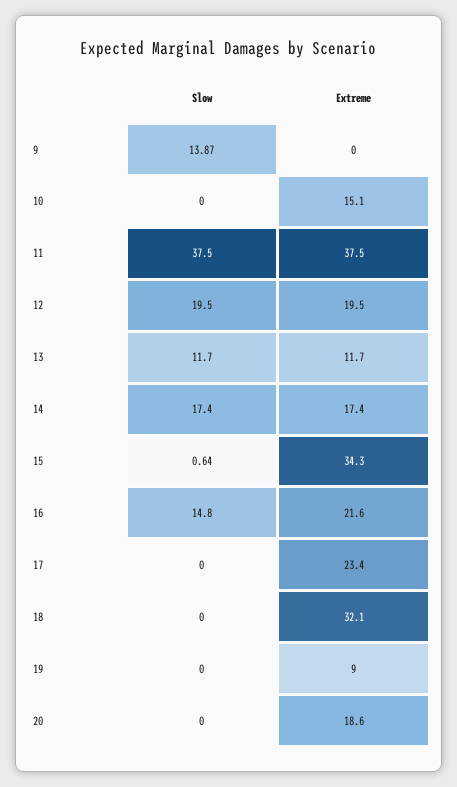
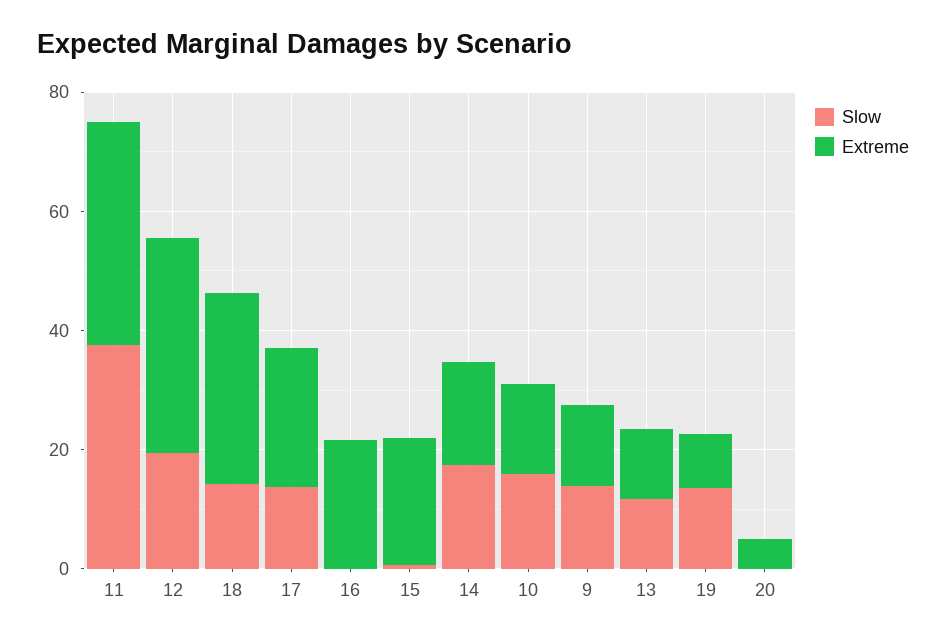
  {
    "Slow": {
      "9": 13.87,
-     "10": 0,
+     "10": 15,
      "11": 37.5,
      "12": 19.5,
      "13": 11.7,
      "14": 17.4,
      "15": 0.64,
-     "16": 14.8,
+     "16": 0,
-     "17": 0,
+     "17": 15,
-     "18": 0,
+     "18": 15,
-     "19": 0,
+     "19": 15,
      "20": 0
    },
    "Extreme": {
-     "9": 0,
+     "9": 15,
      "10": 15.1,
      "11": 37.5,
-     "12": 19.5,
+     "12": 35,
      "13": 11.7,
      "14": 17.4,
-     "15": 34.3,
+     "15": 20,
      "16": 21.6,
      "17": 23.4,
      "18": 32.1,
      "19": 9,
-     "20": 18.6
+     "20": 5
    }
  }

